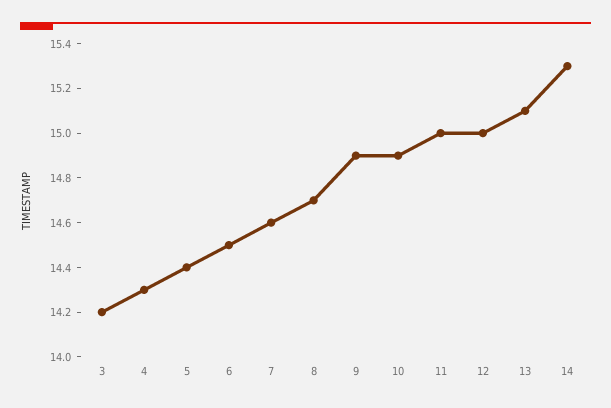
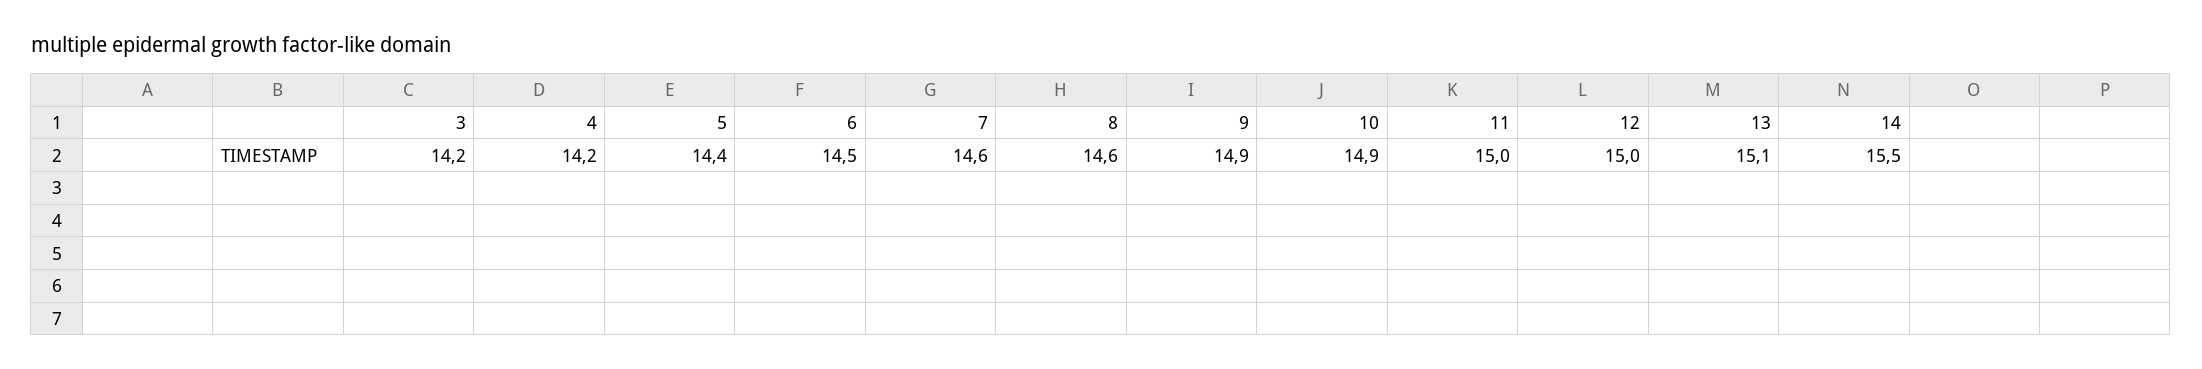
  {
    "3": 14.2,
-   "4": 14.3,
+   "4": 14.2,
    "5": 14.4,
    "6": 14.5,
    "7": 14.6,
-   "8": 14.7,
+   "8": 14.6,
    "9": 14.9,
    "10": 14.9,
    "11": 15,
    "12": 15,
    "13": 15.1,
-   "14": 15.3
+   "14": 15.5
  }

